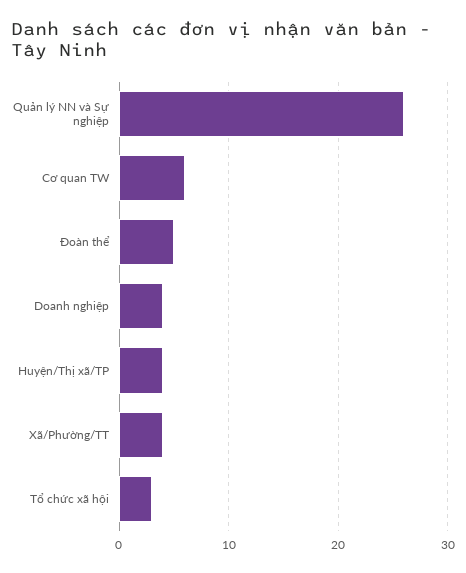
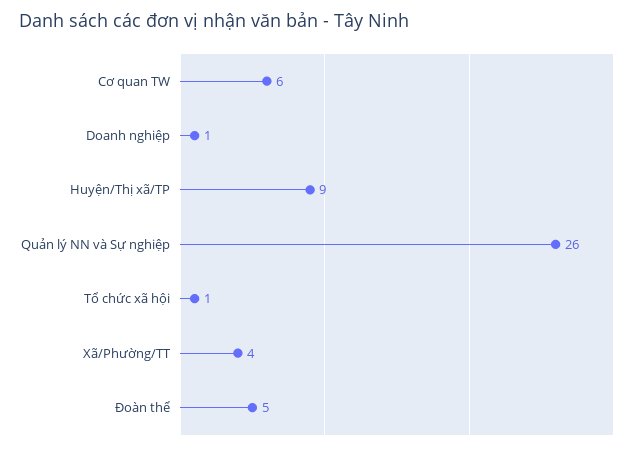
  {
    "Quản lý NN và Sự nghiệp": 26,
    "Cơ quan TW": 6,
    "Đoàn thể": 5,
-   "Doanh nghiệp": 4,
+   "Doanh nghiệp": 1,
-   "Huyện/Thị xã/TP": 4,
+   "Huyện/Thị xã/TP": 9,
    "Xã/Phường/TT": 4,
-   "Tổ chức xã hội": 3
+   "Tổ chức xã hội": 1
  }

